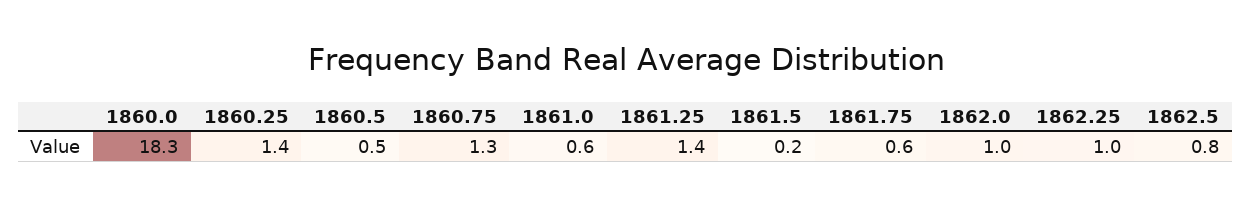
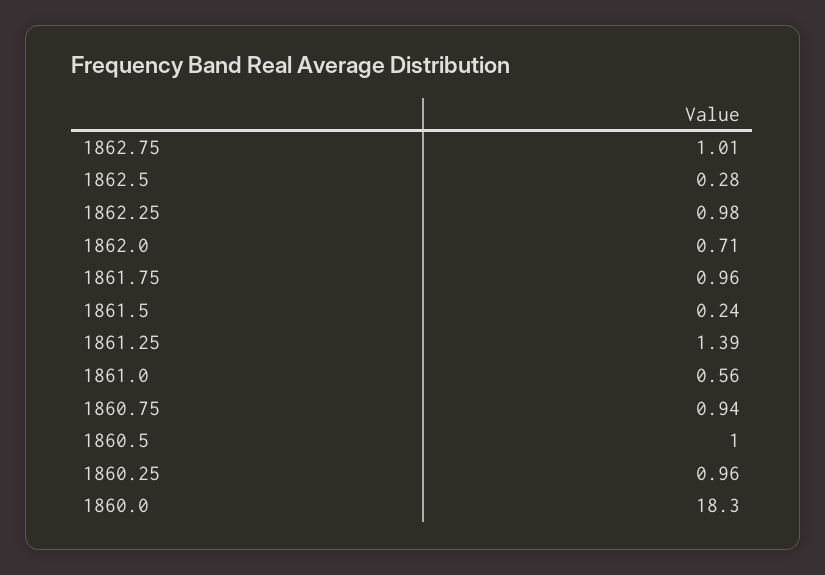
  {
    "1860.0": 18.3,
-   "1860.25": 1.4,
+   "1860.25": 0.96,
-   "1860.5": 0.5,
+   "1860.5": 1,
-   "1860.75": 1.3,
+   "1860.75": 0.94,
    "1861.0": 0.56,
    "1861.25": 1.39,
    "1861.5": 0.24,
-   "1861.75": 0.6,
+   "1861.75": 0.96,
-   "1862.0": 1,
+   "1862.0": 0.71,
    "1862.25": 0.98,
-   "1862.5": 0.8
+   "1862.5": 0.28,
+   "1862.75": 1.01
  }

